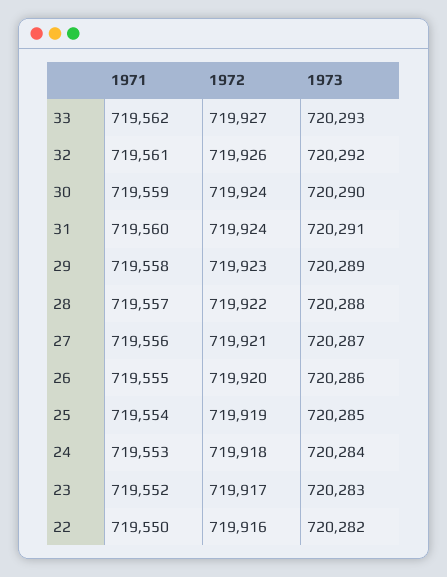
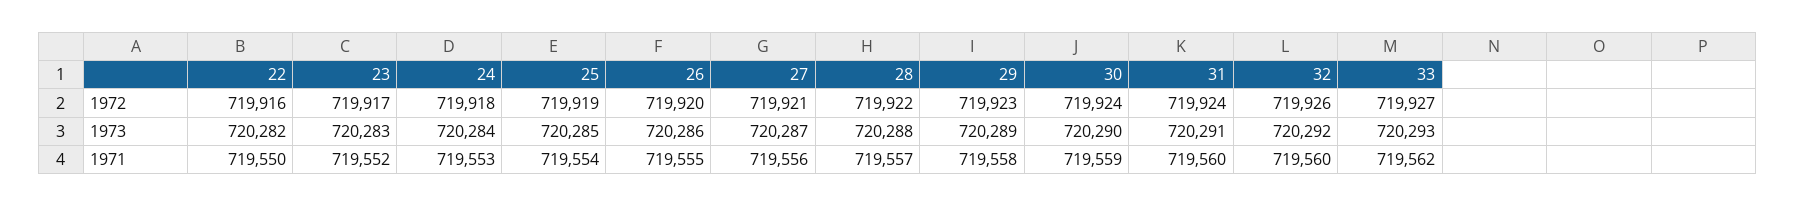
  {
    "1971": {
      "33": 719562,
-     "32": 719561,
+     "32": 719560,
      "30": 719559,
      "31": 719560,
      "29": 719558,
      "28": 719557,
      "27": 719556,
      "26": 719555,
      "25": 719554,
      "24": 719553,
      "23": 719552,
      "22": 719550
    },
    "1972": {
      "33": 719927,
      "32": 719926,
      "30": 719924,
      "31": 719924,
      "29": 719923,
      "28": 719922,
      "27": 719921,
      "26": 719920,
      "25": 719919,
      "24": 719918,
      "23": 719917,
      "22": 719916
    },
    "1973": {
      "33": 720293,
      "32": 720292,
      "30": 720290,
      "31": 720291,
      "29": 720289,
      "28": 720288,
      "27": 720287,
      "26": 720286,
      "25": 720285,
      "24": 720284,
      "23": 720283,
      "22": 720282
    }
  }

